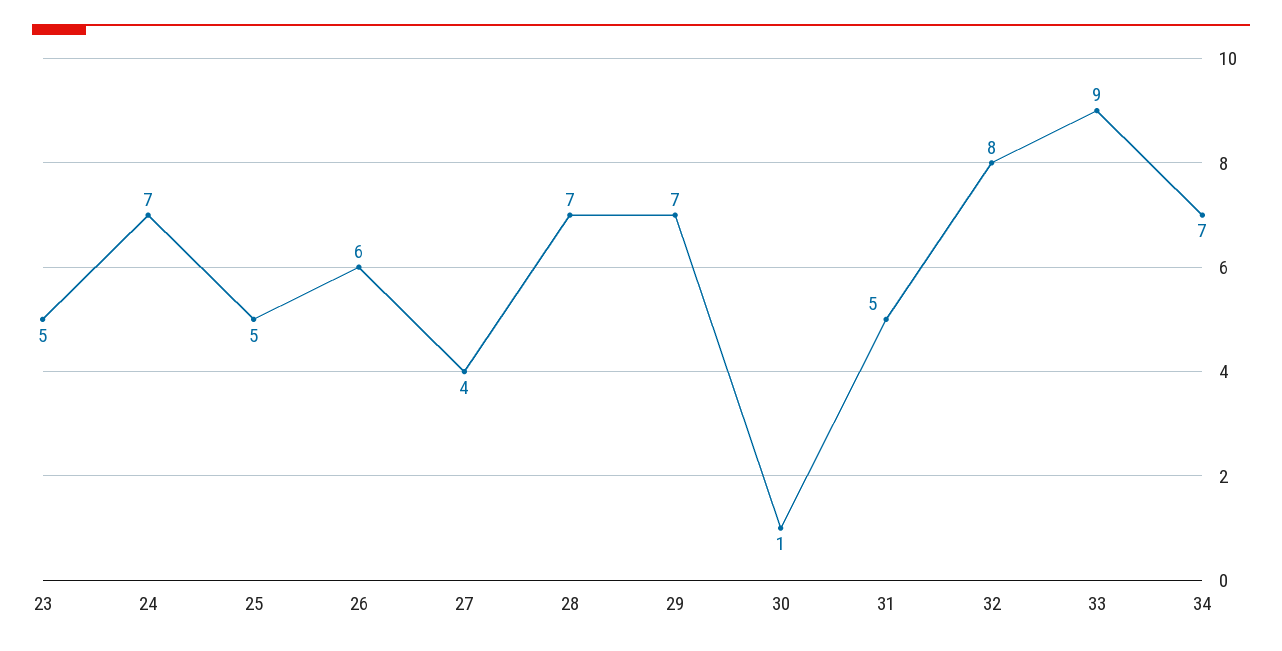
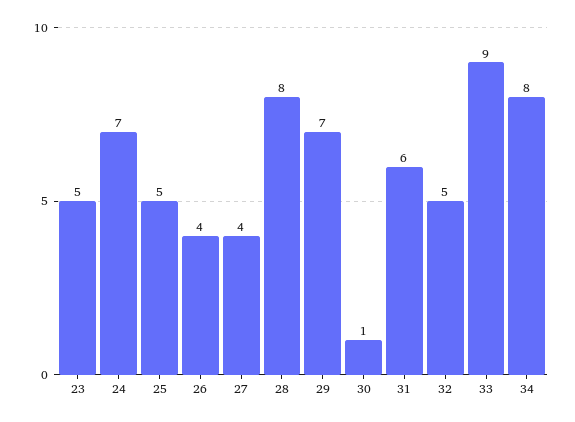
  {
    "23": 5,
    "24": 7,
    "25": 5,
-   "26": 6,
+   "26": 4,
    "27": 4,
-   "28": 7,
+   "28": 8,
    "29": 7,
    "30": 1,
-   "31": 5,
+   "31": 6,
-   "32": 8,
+   "32": 5,
    "33": 9,
-   "34": 7
+   "34": 8
  }

